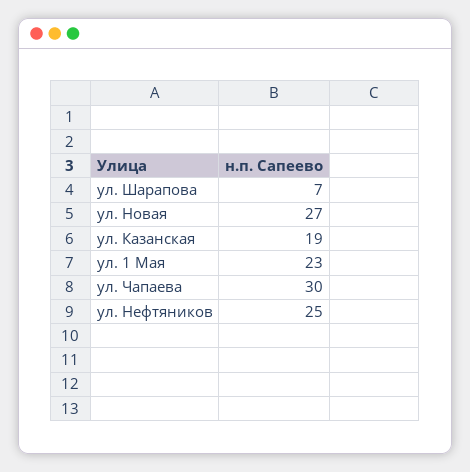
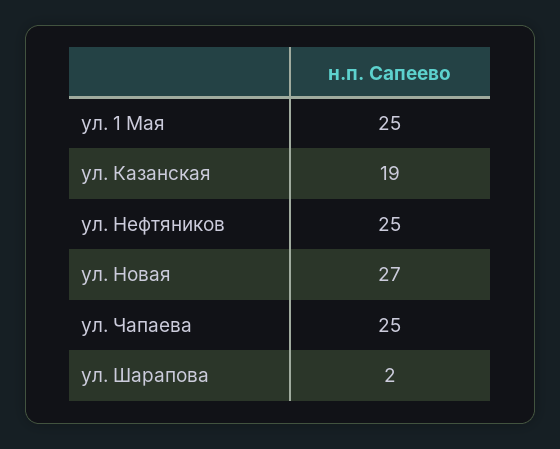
  {
-   "ул. Шарапова": 7,
+   "ул. Шарапова": 2,
    "ул. Новая": 27,
    "ул. Казанская": 19,
-   "ул. 1 Мая": 23,
+   "ул. 1 Мая": 25,
-   "ул. Чапаева": 30,
+   "ул. Чапаева": 25,
    "ул. Нефтяников": 25
  }

